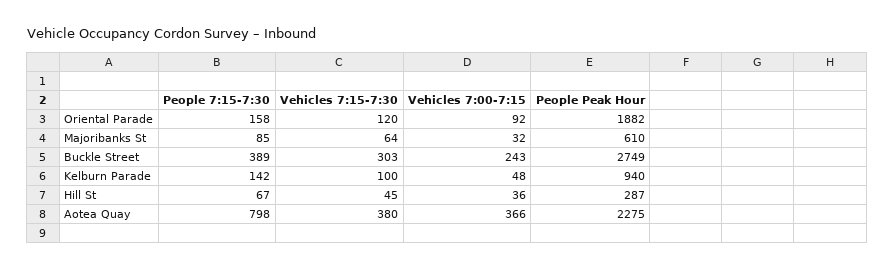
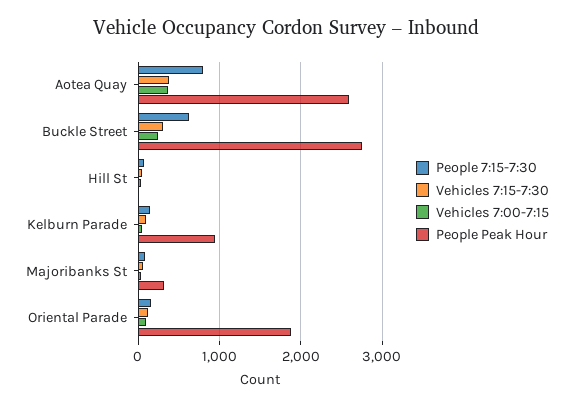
  {
    "People 7:15-7:30": {
      "Oriental Parade": 158,
      "Majoribanks St": 85,
-     "Buckle Street": 389,
+     "Buckle Street": 600,
      "Kelburn Parade": 142,
      "Hill St": 67,
      "Aotea Quay": 798
    },
    "Vehicles 7:15-7:30": {
      "Oriental Parade": 120,
      "Majoribanks St": 64,
      "Buckle Street": 303,
      "Kelburn Parade": 100,
      "Hill St": 45,
      "Aotea Quay": 380
    },
    "Vehicles 7:00-7:15": {
      "Oriental Parade": 92,
      "Majoribanks St": 32,
      "Buckle Street": 243,
      "Kelburn Parade": 48,
      "Hill St": 36,
      "Aotea Quay": 366
    },
    "People Peak Hour": {
      "Oriental Parade": 1882,
-     "Majoribanks St": 610,
+     "Majoribanks St": 300,
      "Buckle Street": 2749,
      "Kelburn Parade": 940,
-     "Hill St": 287,
+     "Hill St": 0,
-     "Aotea Quay": 2275
+     "Aotea Quay": 2600
    }
  }

